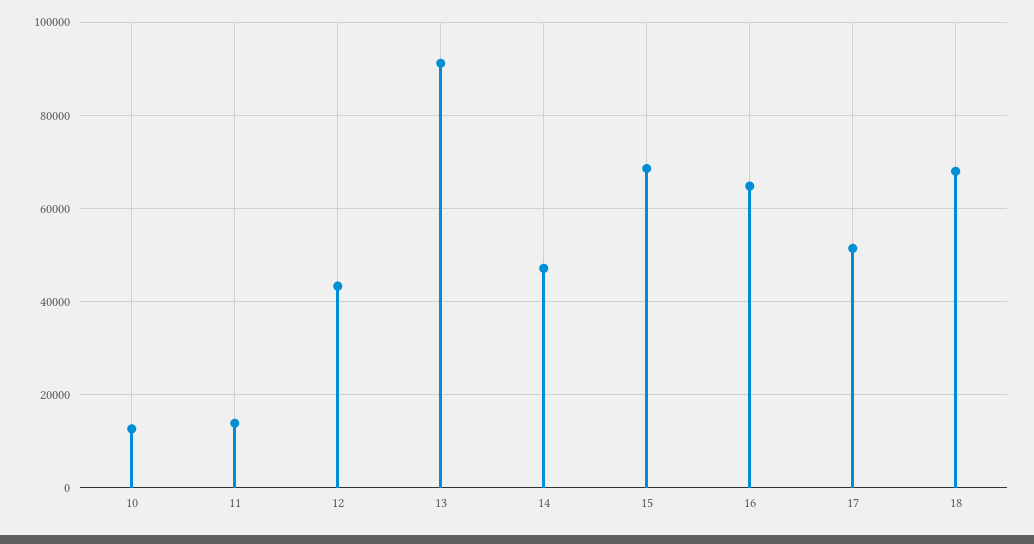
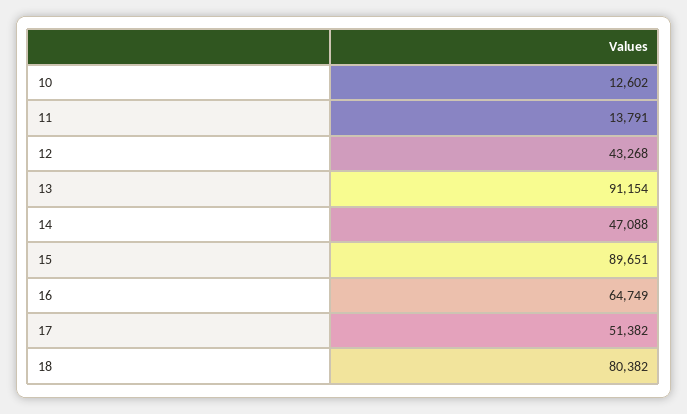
  {
    "10": 12602,
    "11": 13791,
    "12": 43268,
    "13": 91154,
    "14": 47088,
-   "15": 68000,
+   "15": 89651,
    "16": 64749,
    "17": 51382,
-   "18": 68000
+   "18": 80382
  }

